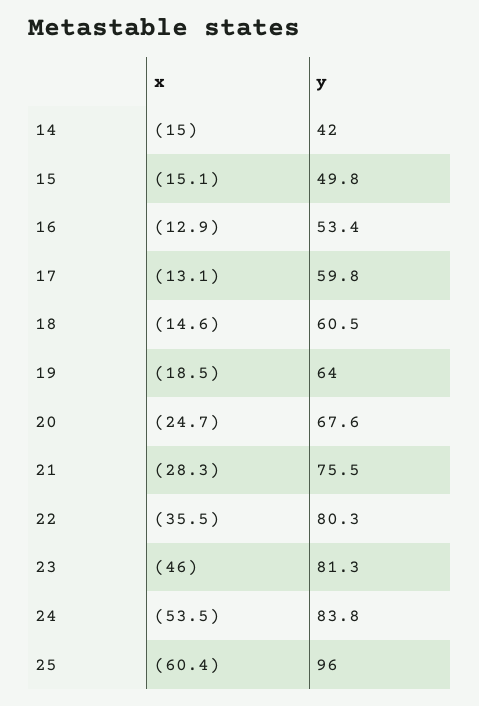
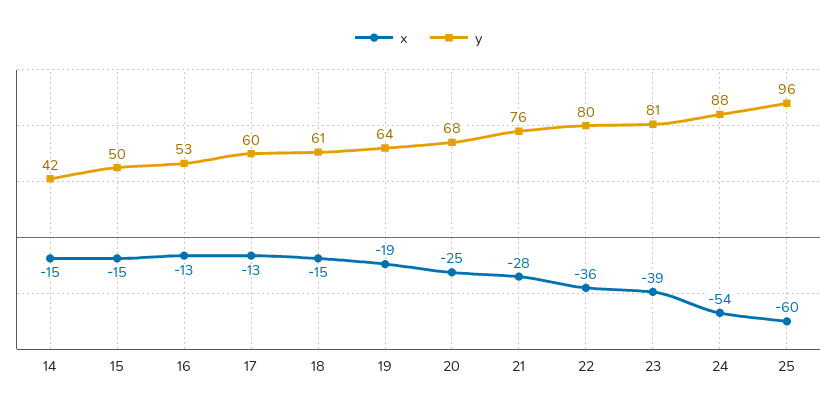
  {
    "x": {
      "14": -15,
      "15": -15.1,
      "16": -12.9,
      "17": -13.1,
      "18": -14.6,
      "19": -18.5,
      "20": -24.7,
      "21": -28.3,
      "22": -35.5,
-     "23": -46,
+     "23": -39,
      "24": -53.5,
      "25": -60.4
    },
    "y": {
      "14": 42,
      "15": 49.8,
      "16": 53.4,
      "17": 59.8,
      "18": 60.5,
      "19": 64,
      "20": 67.6,
      "21": 75.5,
      "22": 80.3,
      "23": 81.3,
-     "24": 83.8,
+     "24": 88,
      "25": 96
    }
  }

